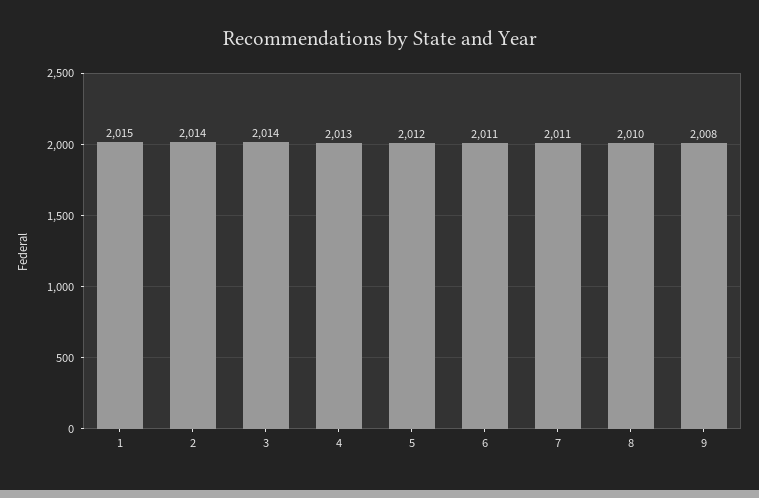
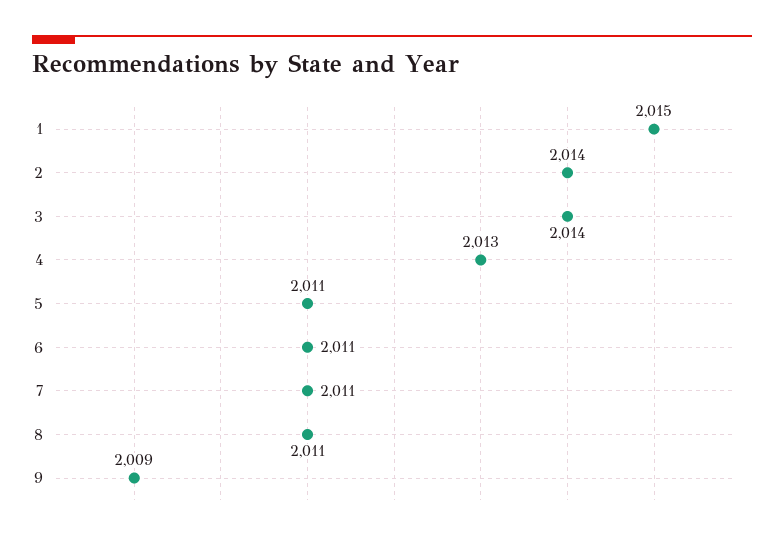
  {
    "1": 2015,
    "2": 2014,
    "3": 2014,
    "4": 2013,
-   "5": 2012,
+   "5": 2011,
    "6": 2011,
    "7": 2011,
-   "8": 2010,
+   "8": 2011,
-   "9": 2008
+   "9": 2009
  }

